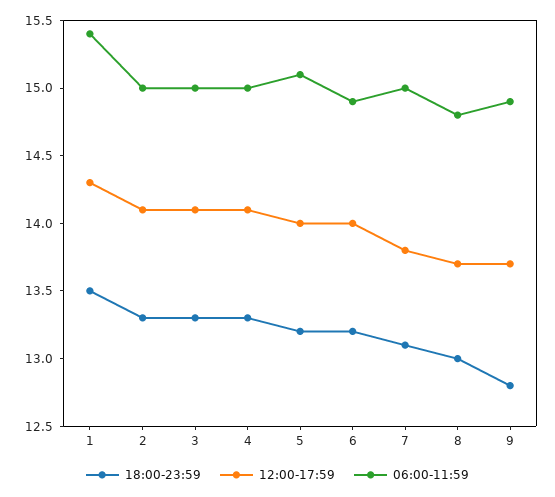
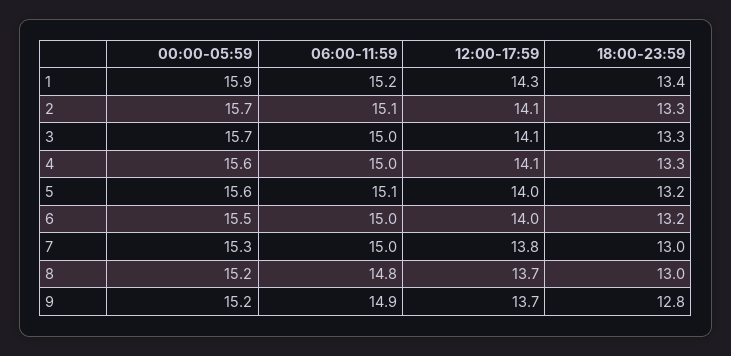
  {
    "18:00-23:59": {
-     "1": 13.5,
+     "1": 13.4,
      "2": 13.3,
      "3": 13.3,
      "4": 13.3,
      "5": 13.2,
      "6": 13.2,
-     "7": 13.1,
+     "7": 13,
      "8": 13,
      "9": 12.8
    },
    "12:00-17:59": {
      "1": 14.3,
      "2": 14.1,
      "3": 14.1,
      "4": 14.1,
      "5": 14,
      "6": 14,
      "7": 13.8,
      "8": 13.7,
      "9": 13.7
    },
    "06:00-11:59": {
-     "1": 15.4,
+     "1": 15.2,
-     "2": 15,
+     "2": 15.1,
      "3": 15,
      "4": 15,
      "5": 15.1,
-     "6": 14.9,
+     "6": 15,
      "7": 15,
      "8": 14.8,
      "9": 14.9
-   }
+   },
+   "00:00-05:59": {
+     "1": 15.9,
+     "2": 15.7,
+     "3": 15.7,
+     "4": 15.6,
+     "5": 15.6,
+     "6": 15.5,
+     "7": 15.3,
+     "8": 15.2,
+     "9": 15.2
+   }
  }

